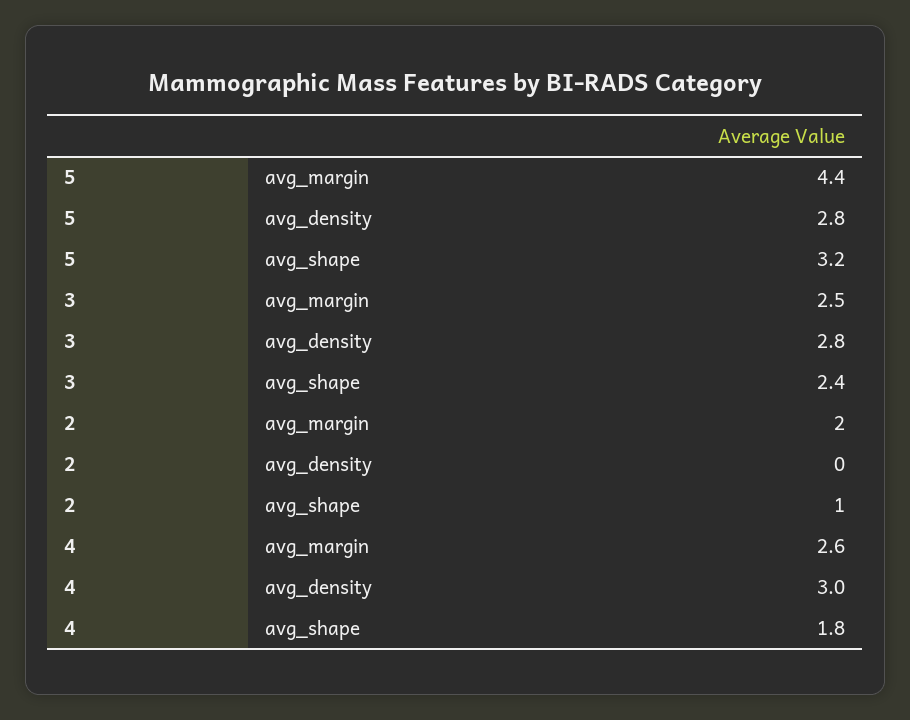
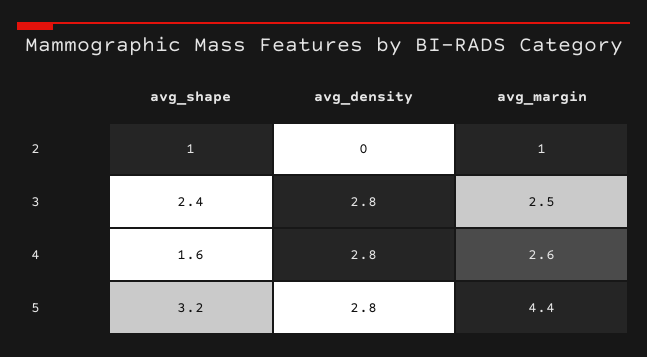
  {
    "5": {
      "avg_margin": 4.4,
      "avg_density": 2.8,
      "avg_shape": 3.2
    },
    "3": {
      "avg_margin": 2.5,
      "avg_density": 2.8,
      "avg_shape": 2.4
    },
    "2": {
-     "avg_margin": 2,
+     "avg_margin": 1,
      "avg_density": 0,
      "avg_shape": 1
    },
    "4": {
      "avg_margin": 2.6,
-     "avg_density": 3,
+     "avg_density": 2.8,
-     "avg_shape": 1.8
+     "avg_shape": 1.6
    }
  }

